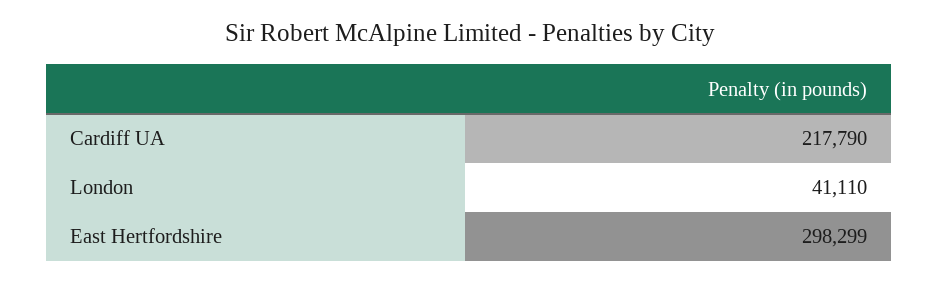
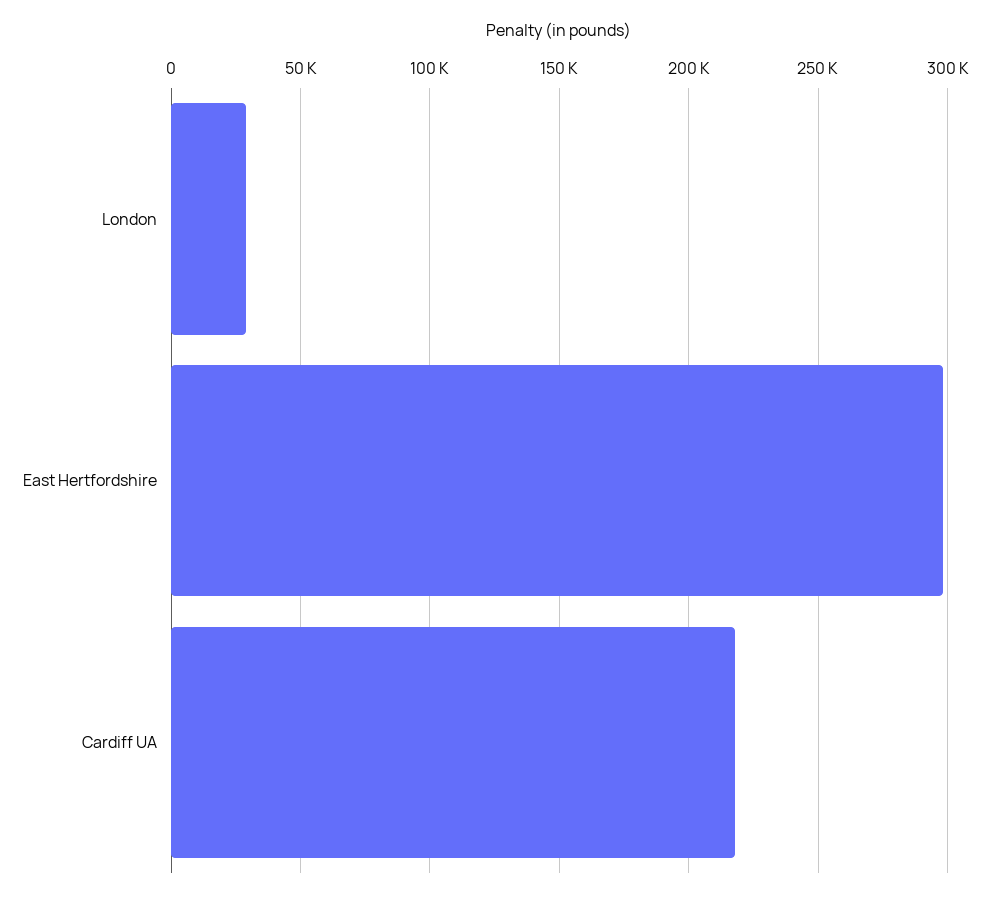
  {
    "Cardiff UA": 217790,
-   "London": 41110,
+   "London": 30000,
    "East Hertfordshire": 298299
  }

